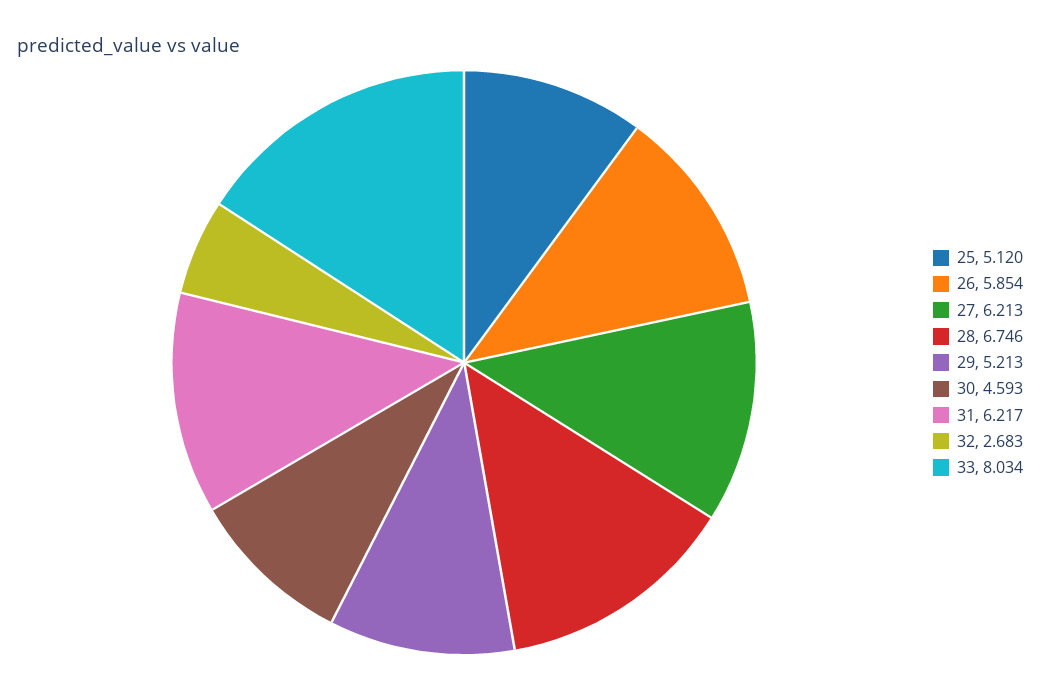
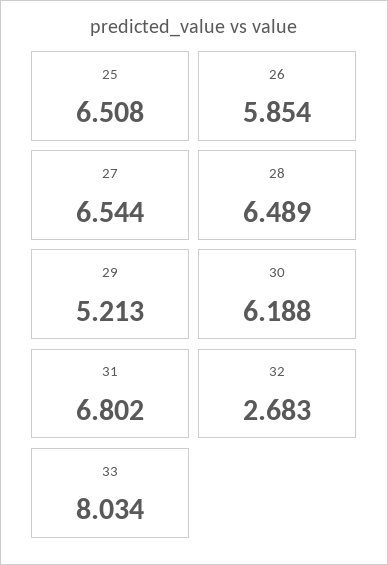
  {
-   "25": 5.12,
+   "25": 6.508,
    "26": 5.854,
-   "27": 6.213,
+   "27": 6.544,
-   "28": 6.746,
+   "28": 6.489,
    "29": 5.213,
-   "30": 4.593,
+   "30": 6.188,
-   "31": 6.217,
+   "31": 6.802,
    "32": 2.683,
    "33": 8.034
  }

